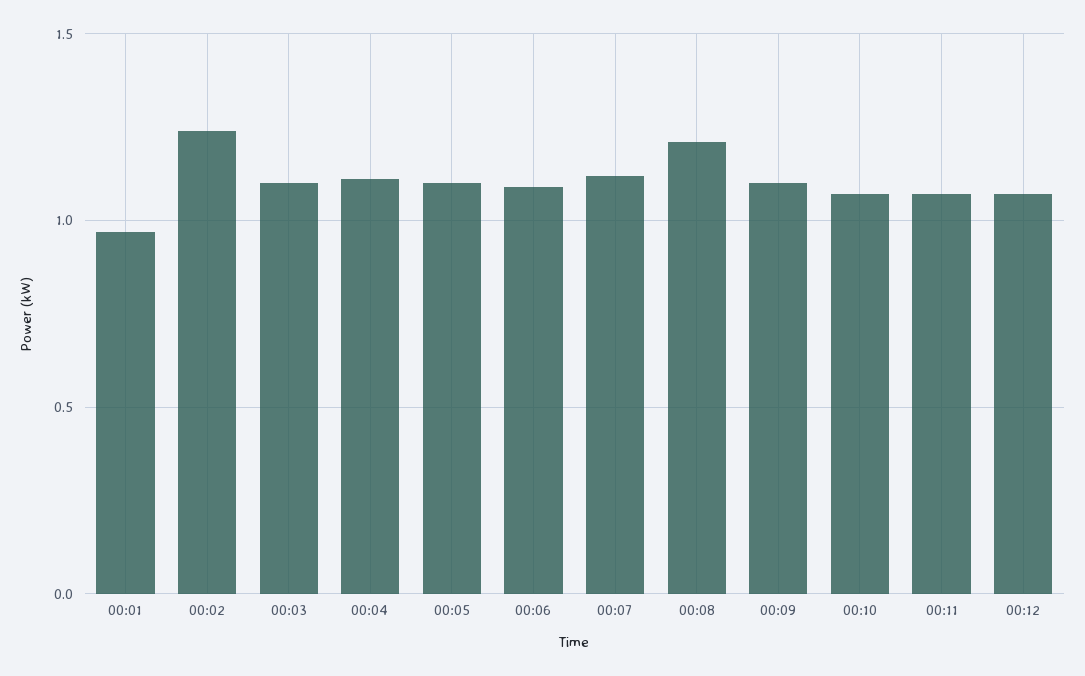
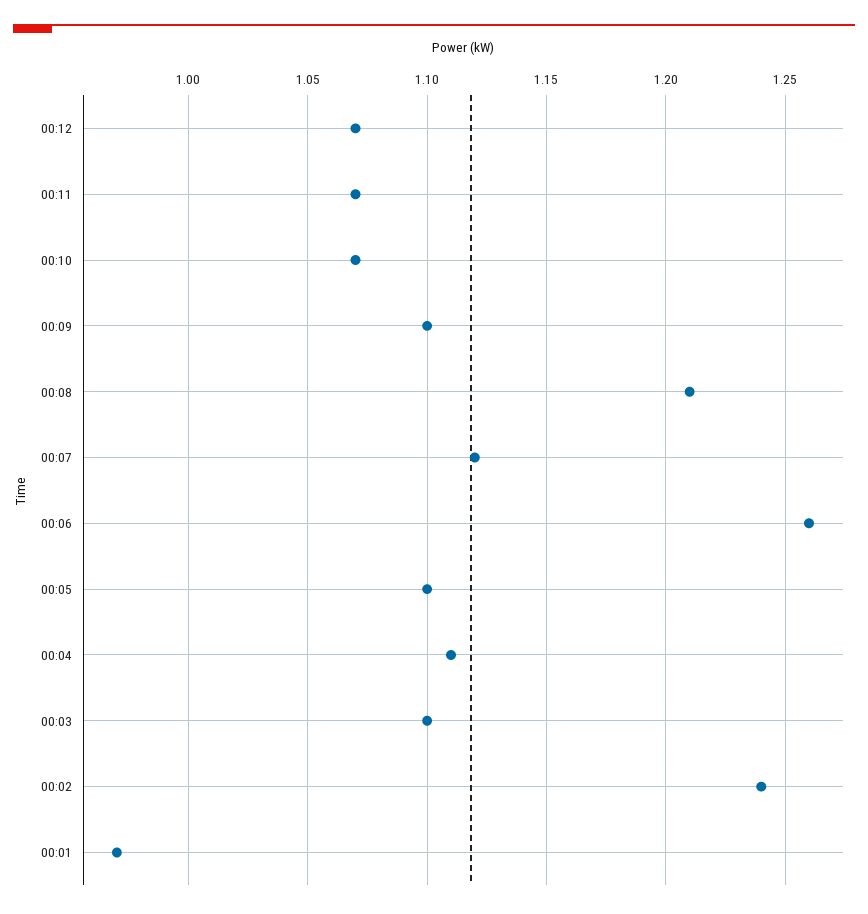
  {
    "00:01": 0.97,
    "00:02": 1.24,
    "00:03": 1.1,
    "00:04": 1.11,
    "00:05": 1.1,
-   "00:06": 1.1,
+   "00:06": 1.26,
    "00:07": 1.12,
    "00:08": 1.21,
    "00:09": 1.1,
    "00:10": 1.07,
    "00:11": 1.07,
    "00:12": 1.07
  }

